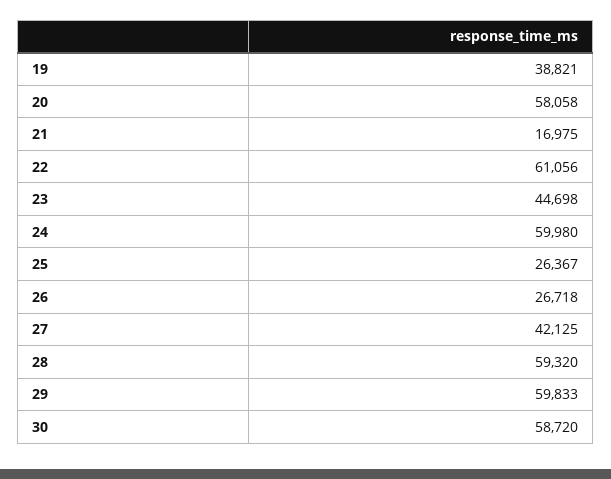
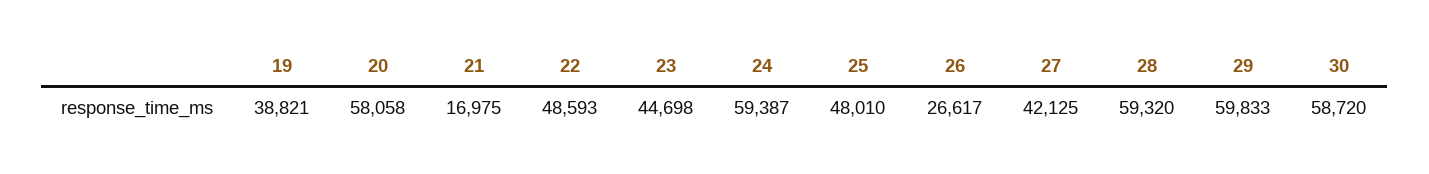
  {
    "19": 38821,
    "20": 58058,
    "21": 16975,
-   "22": 61056,
+   "22": 48593,
    "23": 44698,
-   "24": 59980,
+   "24": 59387,
-   "25": 26367,
+   "25": 48010,
-   "26": 26718,
+   "26": 26617,
    "27": 42125,
    "28": 59320,
    "29": 59833,
    "30": 58720
  }

